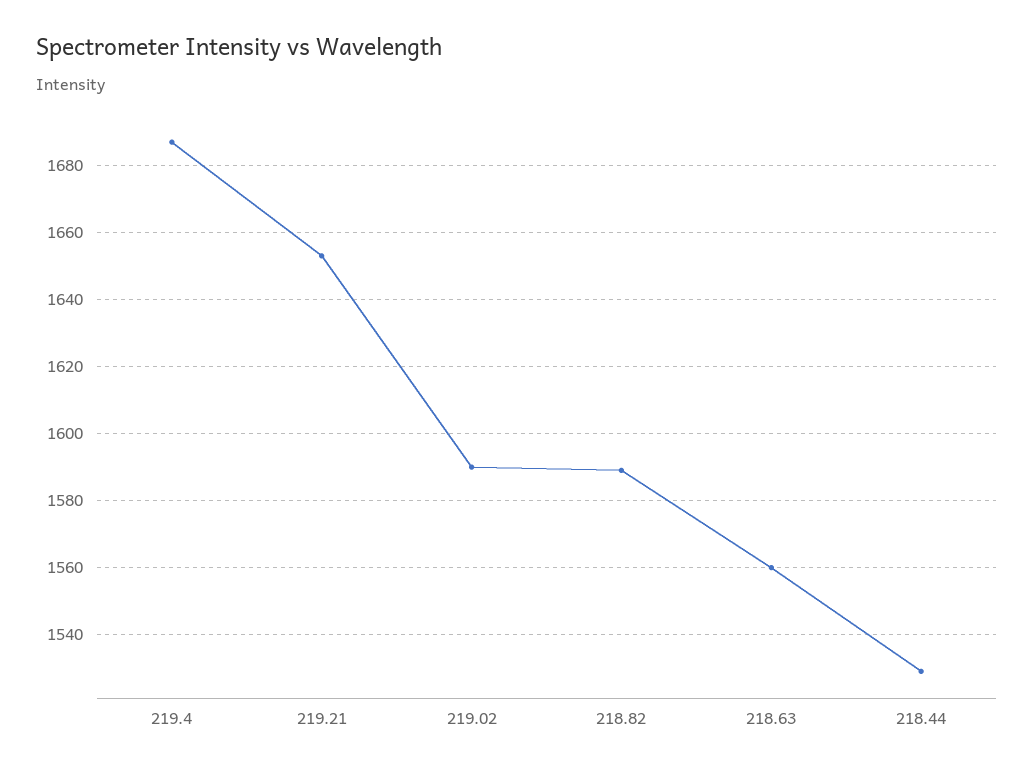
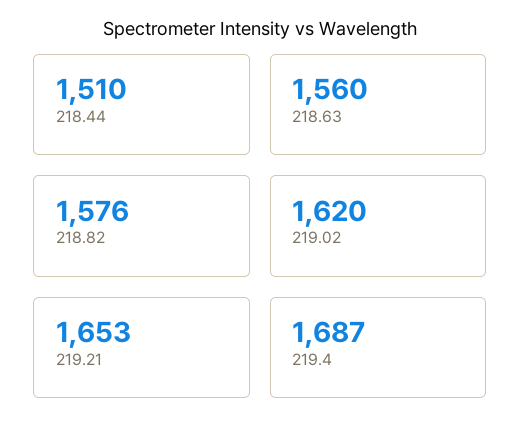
  {
    "219.4": 1687,
    "219.21": 1653,
-   "219.02": 1590,
+   "219.02": 1620,
-   "218.82": 1590,
+   "218.82": 1576,
    "218.63": 1560,
-   "218.44": 1530
+   "218.44": 1510
  }

